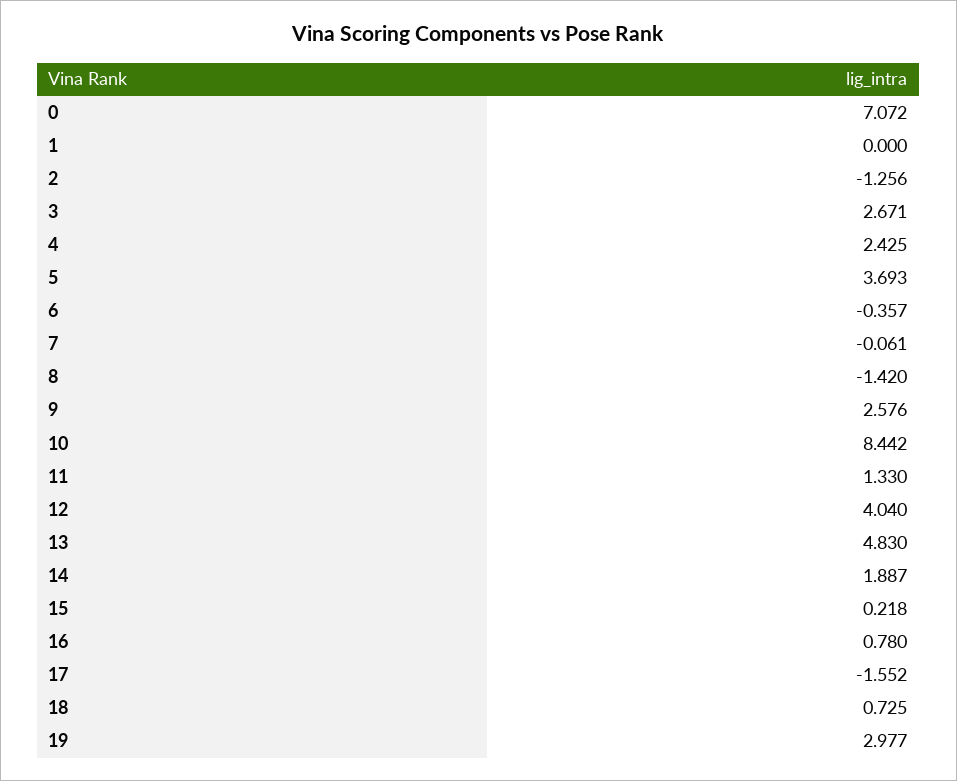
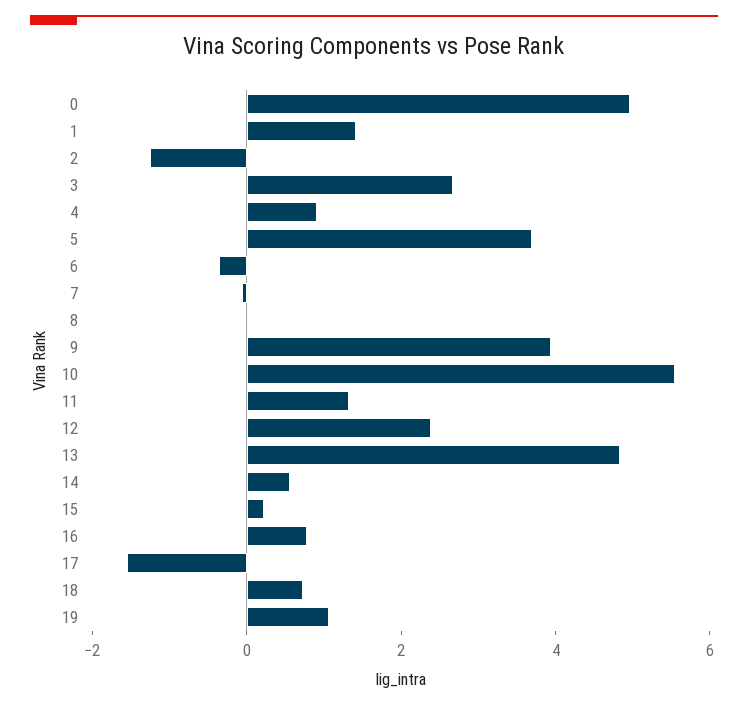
  {
-   "0": 7.072,
+   "0": 5,
-   "1": 0,
+   "1": 1.5,
    "2": -1.256,
    "3": 2.671,
-   "4": 2.425,
+   "4": 1,
    "5": 3.693,
    "6": -0.357,
    "7": -0.061,
-   "8": -1.42,
+   "8": 0,
-   "9": 2.576,
+   "9": 4,
-   "10": 8.442,
+   "10": 5.5,
    "11": 1.33,
-   "12": 4.04,
+   "12": 2.5,
    "13": 4.83,
-   "14": 1.887,
+   "14": 0.5,
    "15": 0.218,
    "16": 0.78,
    "17": -1.552,
    "18": 0.725,
-   "19": 2.977
+   "19": 1
  }

